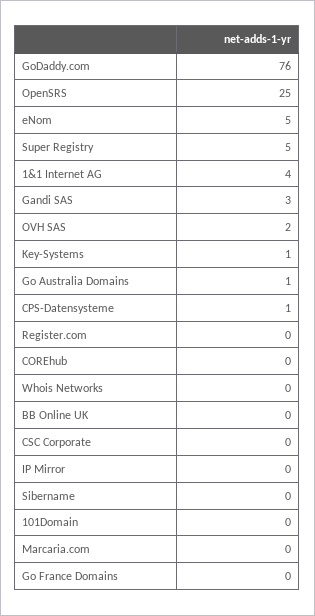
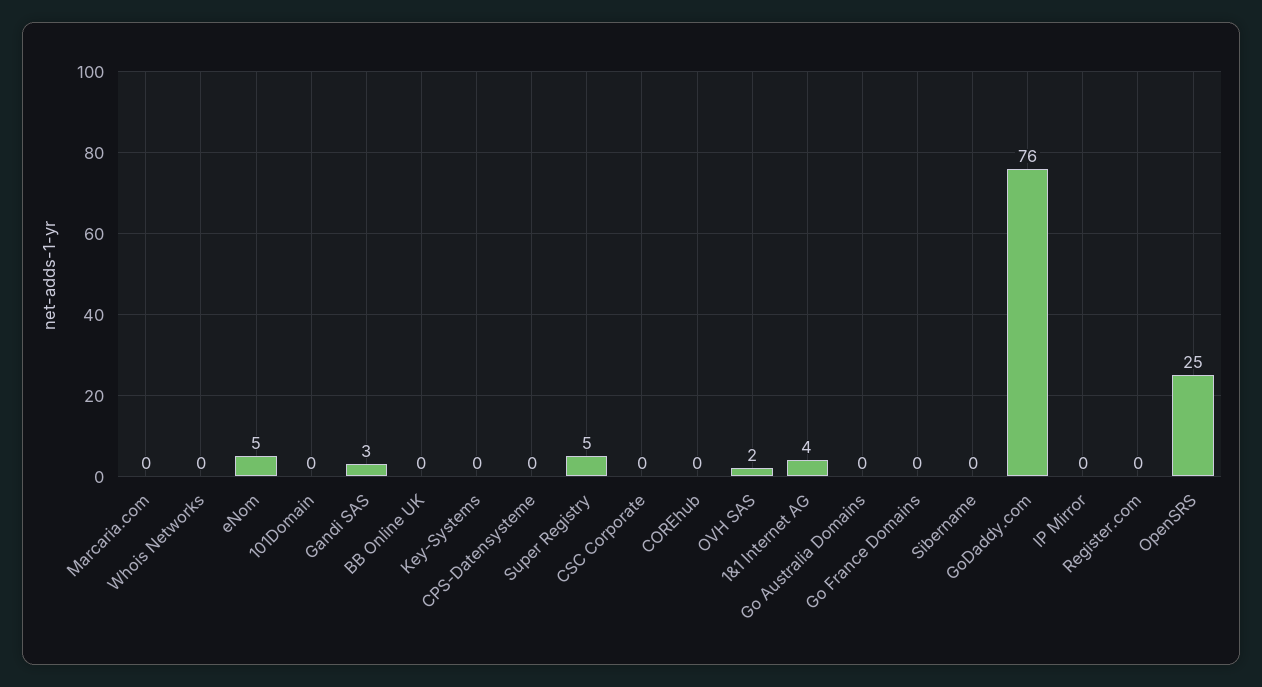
  {
    "GoDaddy.com": 76,
    "OpenSRS": 25,
    "eNom": 5,
    "Super Registry": 5,
    "1&1 Internet AG": 4,
    "Gandi SAS": 3,
    "OVH SAS": 2,
-   "Key-Systems": 1,
+   "Key-Systems": 0,
-   "Go Australia Domains": 1,
+   "Go Australia Domains": 0,
-   "CPS-Datensysteme": 1,
+   "CPS-Datensysteme": 0,
    "Register.com": 0,
    "COREhub": 0,
    "Whois Networks": 0,
    "BB Online UK": 0,
    "CSC Corporate": 0,
    "IP Mirror": 0,
    "Sibername": 0,
    "101Domain": 0,
    "Marcaria.com": 0,
    "Go France Domains": 0
  }

